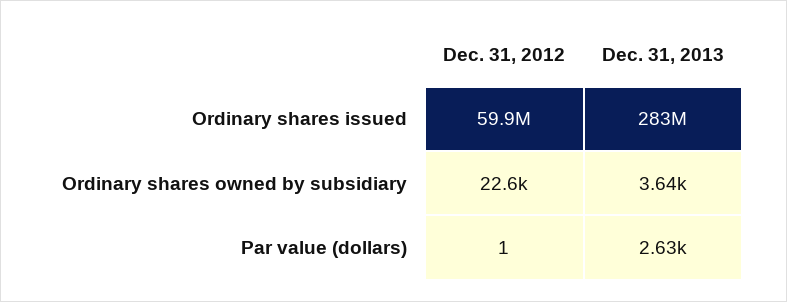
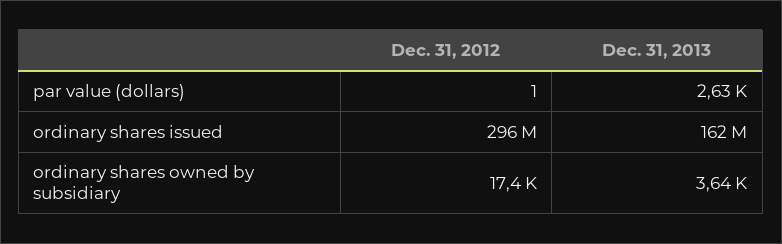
  {
    "Dec. 31, 2012": {
-     "Ordinary shares issued": 59900000,
+     "Ordinary shares issued": 296000000,
-     "Ordinary shares owned by subsidiary": 22600,
+     "Ordinary shares owned by subsidiary": 17400,
      "Par value (dollars)": 1
    },
    "Dec. 31, 2013": {
-     "Ordinary shares issued": 283000000,
+     "Ordinary shares issued": 162000000,
      "Ordinary shares owned by subsidiary": 3640,
      "Par value (dollars)": 2630
    }
  }

